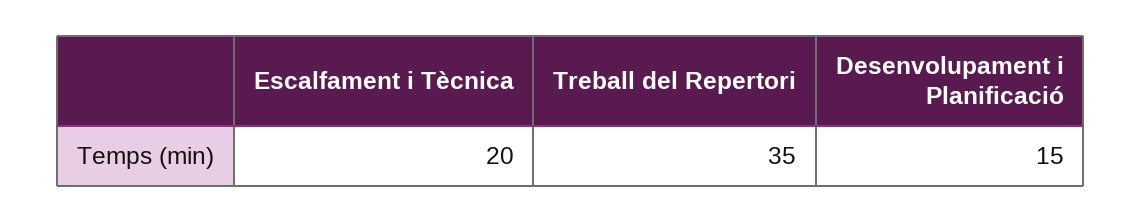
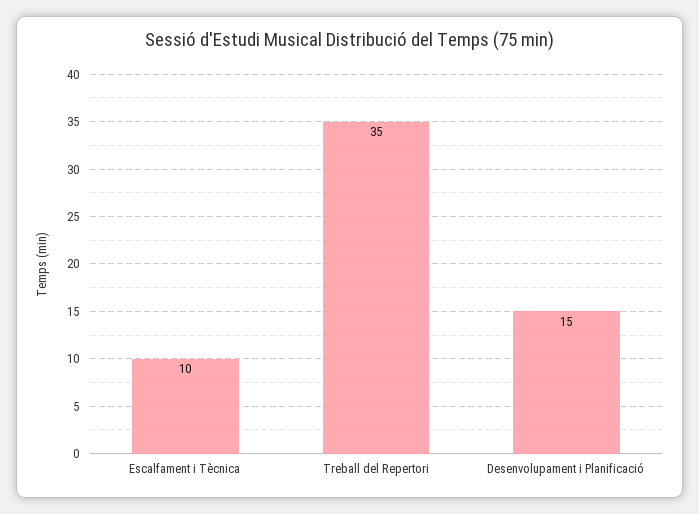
  {
-   "Escalfament i Tècnica": 20,
+   "Escalfament i Tècnica": 10,
    "Treball del Repertori": 35,
    "Desenvolupament i Planificació": 15
  }

